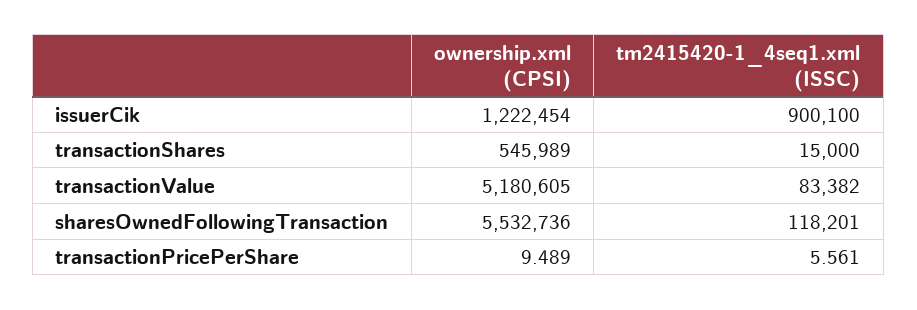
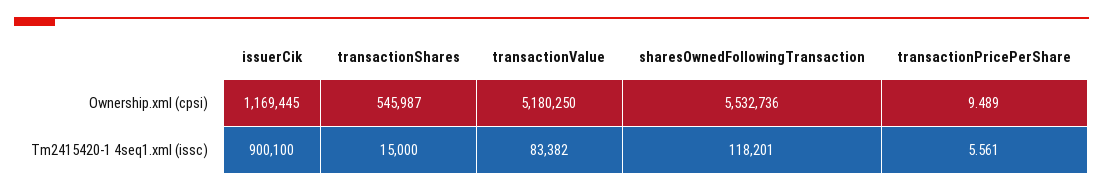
  {
    "ownership.xml (CPSI)": {
-     "issuerCik": 1222454,
+     "issuerCik": 1169445,
-     "transactionShares": 545989,
+     "transactionShares": 545987,
-     "transactionValue": 5180605,
+     "transactionValue": 5180250,
      "sharesOwnedFollowingTransaction": 5532736,
      "transactionPricePerShare": 9.489
    },
    "tm2415420-1_4seq1.xml (ISSC)": {
      "issuerCik": 900100,
      "transactionShares": 15000,
      "transactionValue": 83382,
      "sharesOwnedFollowingTransaction": 118201,
      "transactionPricePerShare": 5.561
    }
  }

